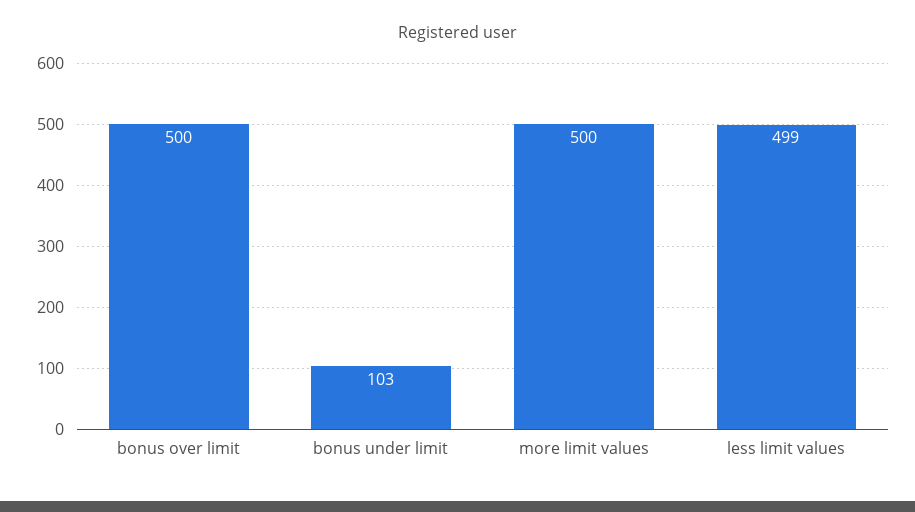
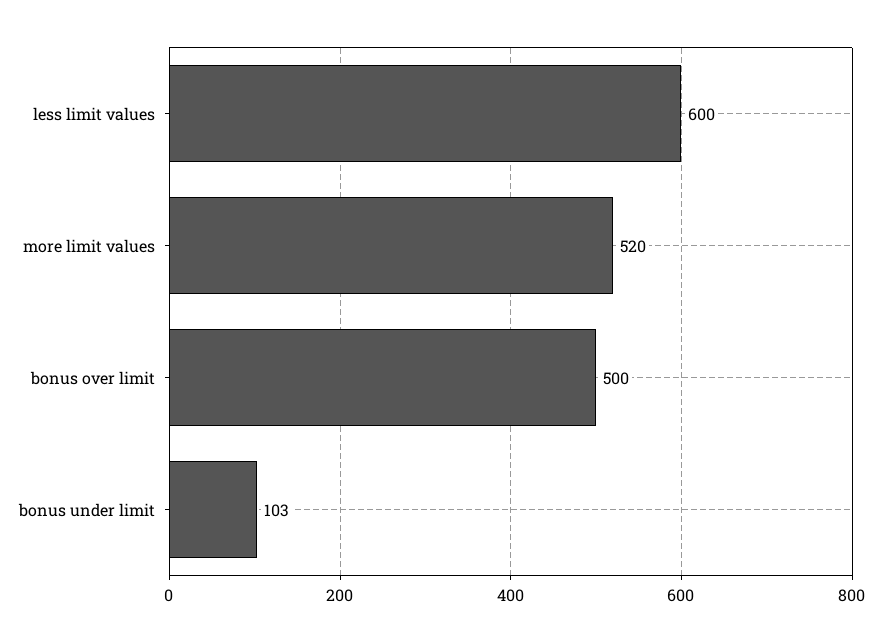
  {
    "bonus over limit": 500,
    "bonus under limit": 103,
-   "more limit values": 500,
+   "more limit values": 520,
-   "less limit values": 499
+   "less limit values": 600
  }

